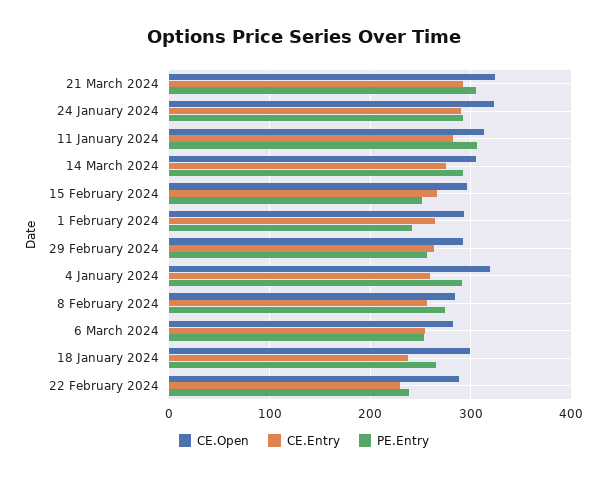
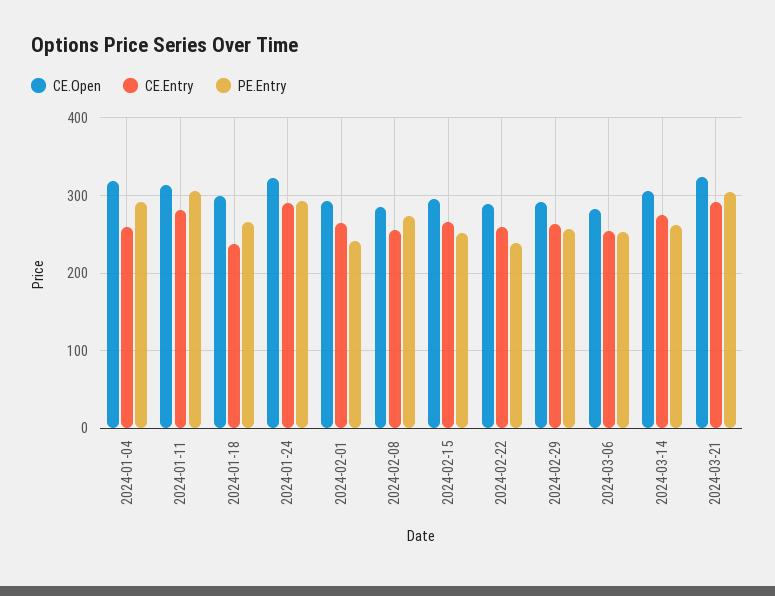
  {
    "CE.Open": {
      "21 March 2024": 320,
      "24 January 2024": 320,
      "11 January 2024": 310,
      "14 March 2024": 310,
      "15 February 2024": 300,
      "1 February 2024": 290,
      "29 February 2024": 290,
      "4 January 2024": 320,
      "8 February 2024": 280,
      "6 March 2024": 280,
      "18 January 2024": 300,
      "22 February 2024": 290
    },
    "CE.Entry": {
      "21 March 2024": 290,
      "24 January 2024": 290,
      "11 January 2024": 280,
      "14 March 2024": 270,
      "15 February 2024": 270,
      "1 February 2024": 260,
      "29 February 2024": 260,
      "4 January 2024": 260,
      "8 February 2024": 260,
      "6 March 2024": 250,
      "18 January 2024": 240,
-     "22 February 2024": 230
+     "22 February 2024": 260
    },
    "PE.Entry": {
      "21 March 2024": 300,
      "24 January 2024": 290,
      "11 January 2024": 310,
-     "14 March 2024": 290,
+     "14 March 2024": 260,
      "15 February 2024": 250,
      "1 February 2024": 240,
      "29 February 2024": 260,
      "4 January 2024": 290,
      "8 February 2024": 270,
      "6 March 2024": 250,
      "18 January 2024": 270,
      "22 February 2024": 240
    }
  }

